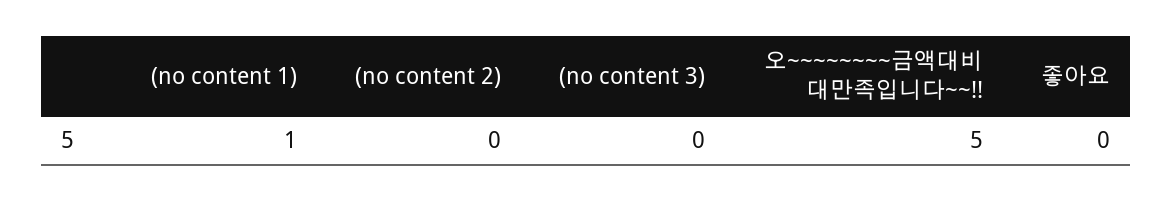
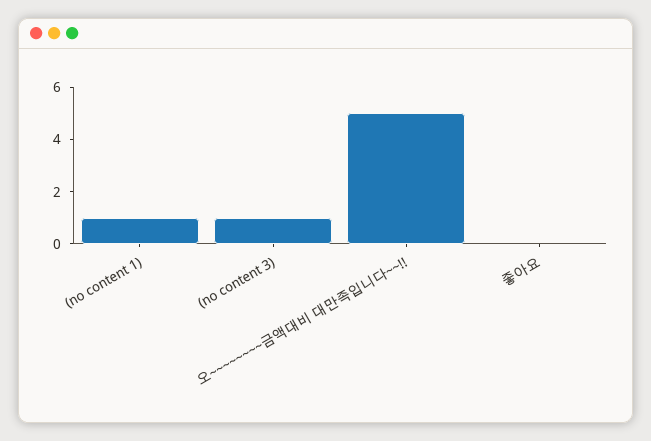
  {
    "(no content 1)": 1,
-   "(no content 2)": 0,
-   "(no content 3)": 0,
+   "(no content 3)": 1,
    "오~~~~~~~~금액대비 대만족입니다~~!!": 5,
    "좋아요": 0
  }

